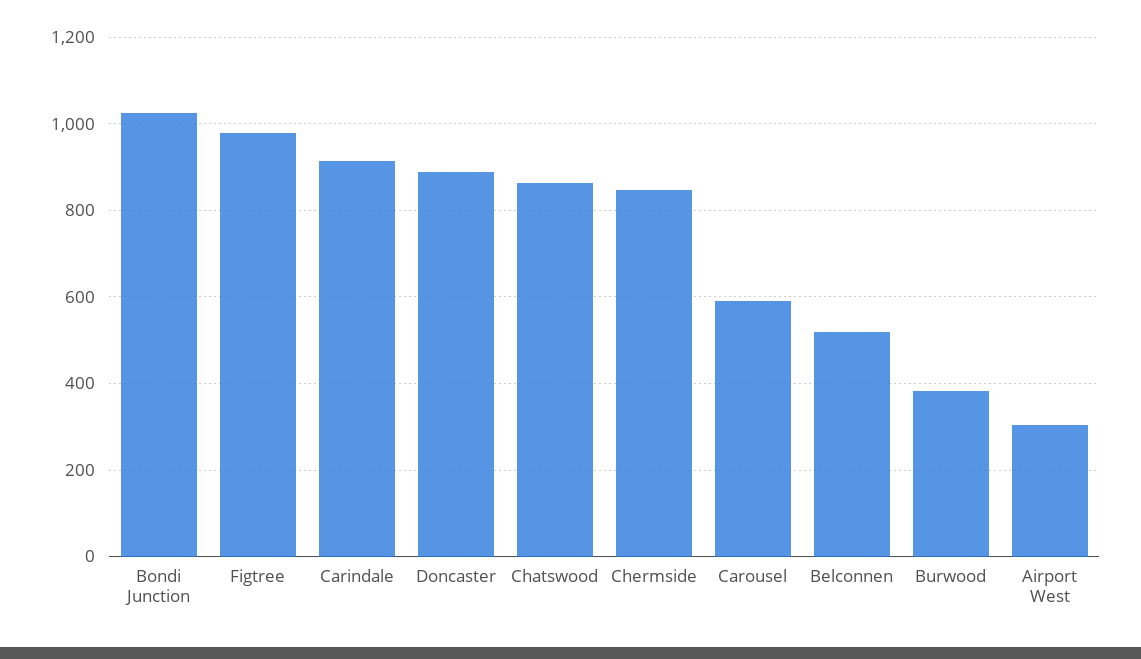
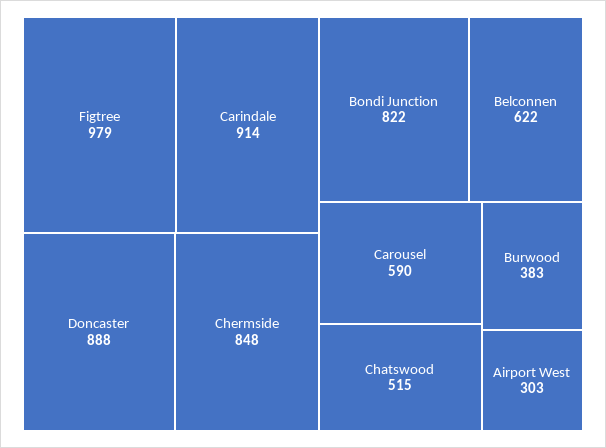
  {
-   "Bondi Junction": 1020,
+   "Bondi Junction": 822,
    "Figtree": 979,
    "Carindale": 914,
    "Doncaster": 888,
-   "Chatswood": 860,
+   "Chatswood": 515,
    "Chermside": 848,
    "Carousel": 590,
-   "Belconnen": 520,
+   "Belconnen": 622,
    "Burwood": 383,
    "Airport West": 303
  }

